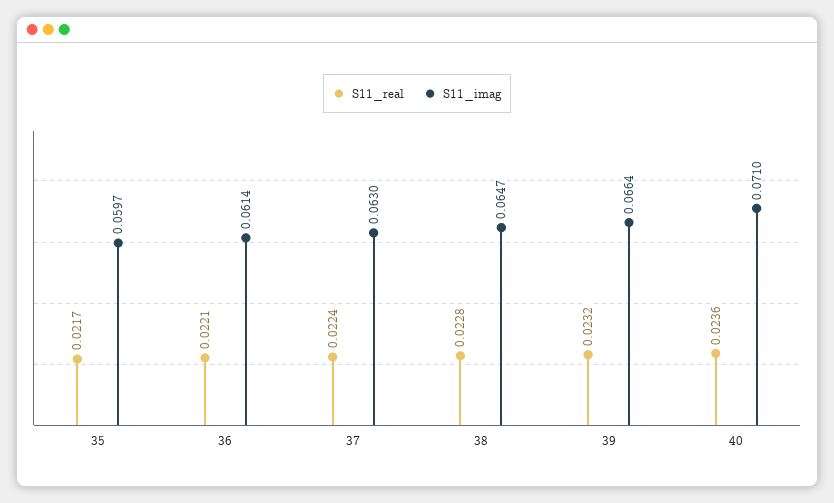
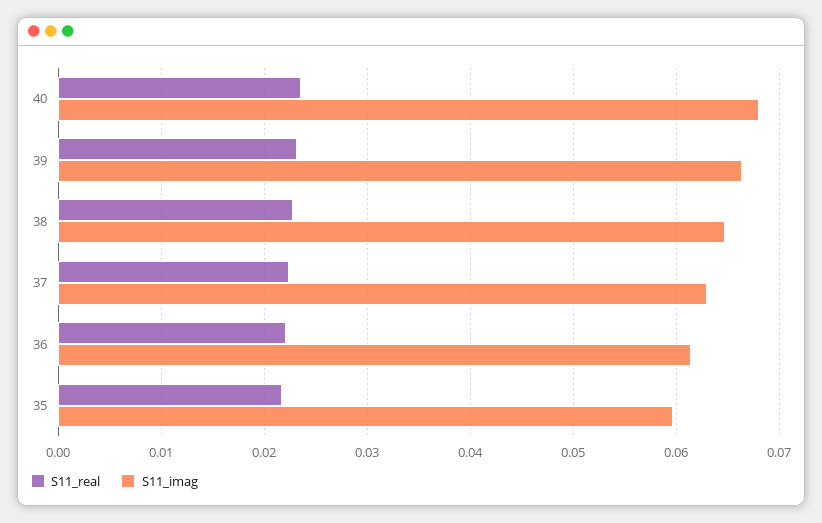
  {
    "S11_real": {
      "35": 0.0217,
      "36": 0.0221,
      "37": 0.0224,
      "38": 0.0228,
      "39": 0.0232,
      "40": 0.0236
    },
    "S11_imag": {
      "35": 0.0597,
      "36": 0.0614,
      "37": 0.063,
      "38": 0.0647,
      "39": 0.0664,
-     "40": 0.071
+     "40": 0.068
    }
  }

